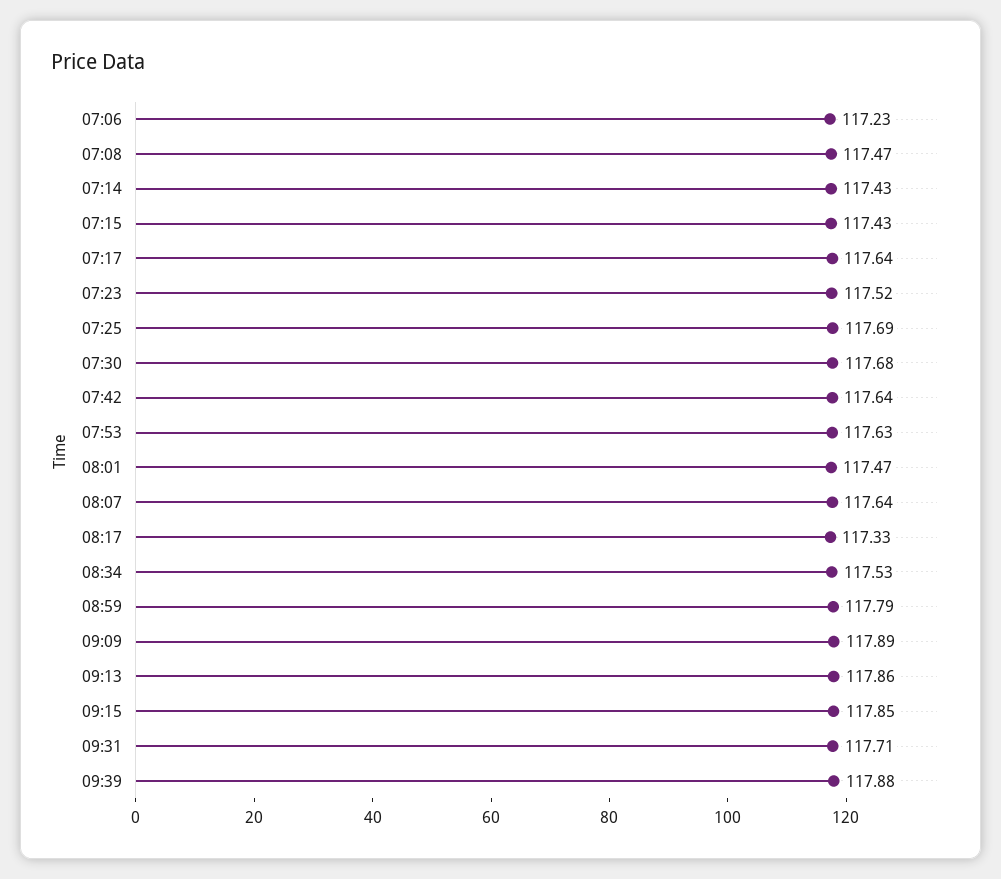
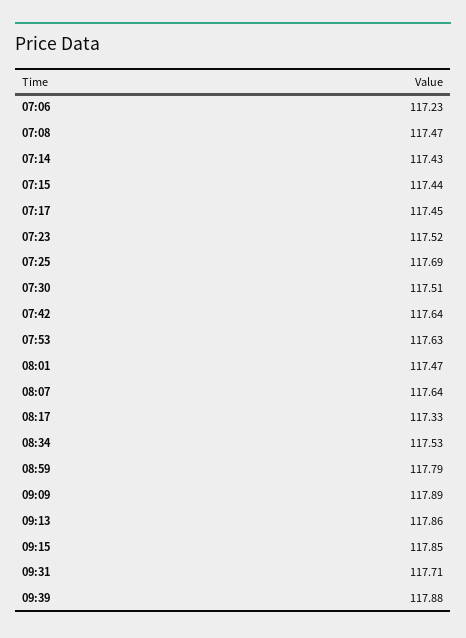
  {
    "07:06": 117.23,
    "07:08": 117.47,
    "07:14": 117.43,
-   "07:15": 117.43,
+   "07:15": 117.44,
-   "07:17": 117.64,
+   "07:17": 117.45,
    "07:23": 117.52,
    "07:25": 117.69,
-   "07:30": 117.68,
+   "07:30": 117.51,
    "07:42": 117.64,
    "07:53": 117.63,
    "08:01": 117.47,
    "08:07": 117.64,
    "08:17": 117.33,
    "08:34": 117.53,
    "08:59": 117.79,
    "09:09": 117.89,
    "09:13": 117.86,
    "09:15": 117.85,
    "09:31": 117.71,
    "09:39": 117.88
  }

